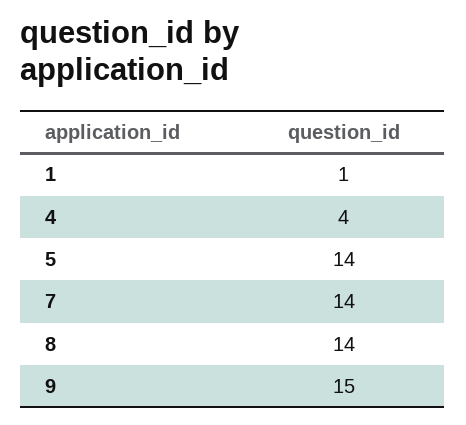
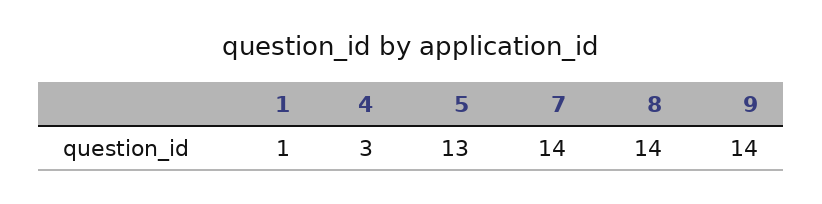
  {
    "1": 1,
-   "4": 4,
+   "4": 3,
-   "5": 14,
+   "5": 13,
    "7": 14,
    "8": 14,
-   "9": 15
+   "9": 14
  }

